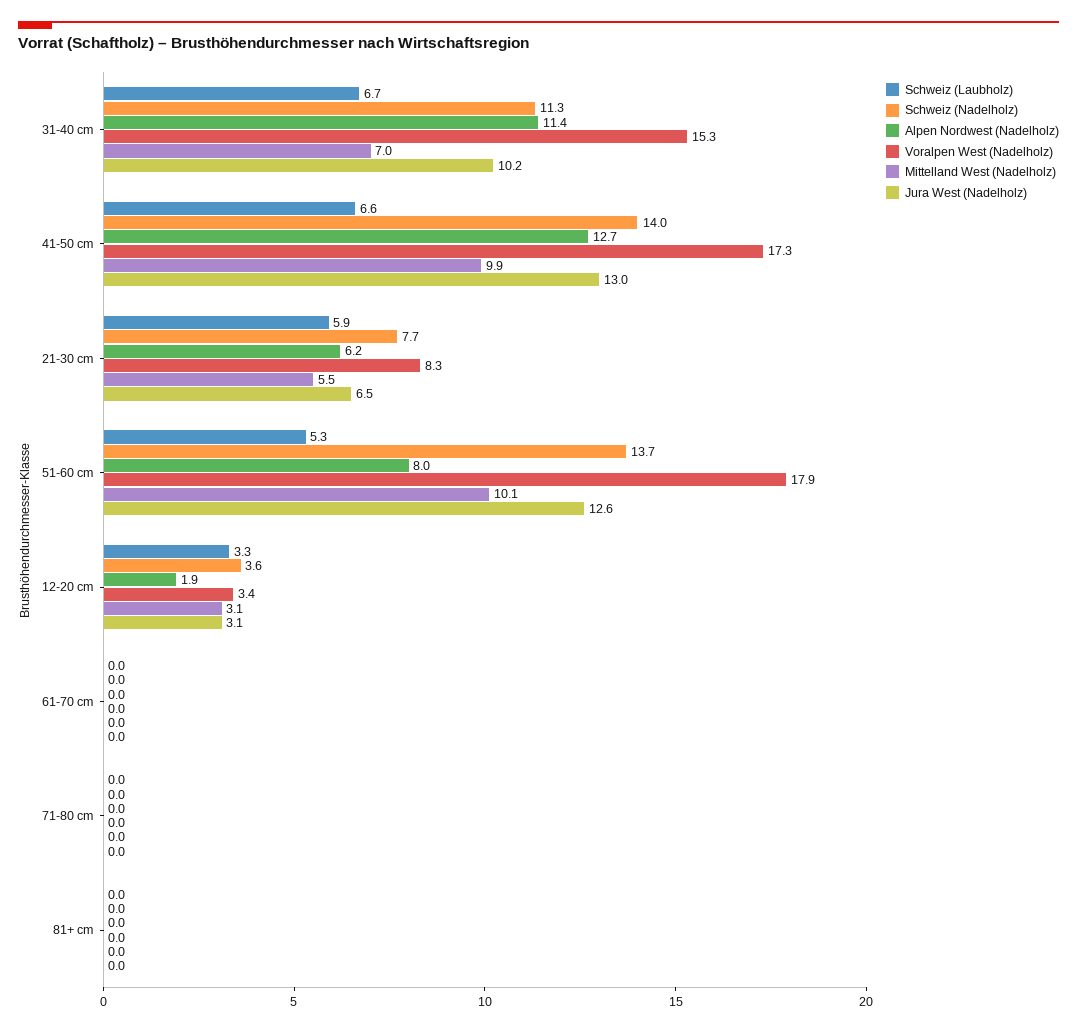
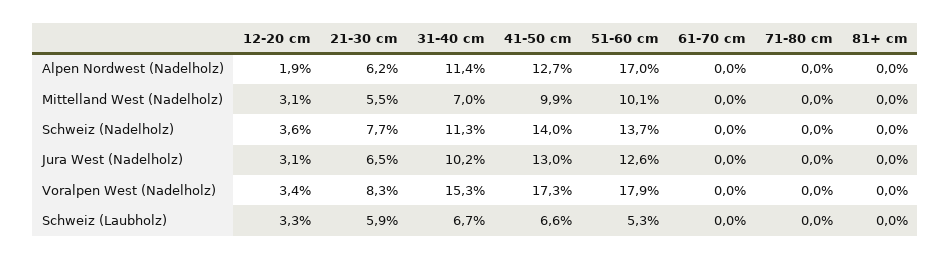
  {
    "Schweiz (Laubholz)": {
      "31-40 cm": 6.7,
      "41-50 cm": 6.6,
      "21-30 cm": 5.9,
      "51-60 cm": 5.3,
      "12-20 cm": 3.3,
      "61-70 cm": 0,
      "71-80 cm": 0,
      "81+ cm": 0
    },
    "Schweiz (Nadelholz)": {
      "31-40 cm": 11.3,
      "41-50 cm": 14,
      "21-30 cm": 7.7,
      "51-60 cm": 13.7,
      "12-20 cm": 3.6,
      "61-70 cm": 0,
      "71-80 cm": 0,
      "81+ cm": 0
    },
    "Alpen Nordwest (Nadelholz)": {
      "31-40 cm": 11.4,
      "41-50 cm": 12.7,
      "21-30 cm": 6.2,
-     "51-60 cm": 8,
+     "51-60 cm": 17,
      "12-20 cm": 1.9,
      "61-70 cm": 0,
      "71-80 cm": 0,
      "81+ cm": 0
    },
    "Voralpen West (Nadelholz)": {
      "31-40 cm": 15.3,
      "41-50 cm": 17.3,
      "21-30 cm": 8.3,
      "51-60 cm": 17.9,
      "12-20 cm": 3.4,
      "61-70 cm": 0,
      "71-80 cm": 0,
      "81+ cm": 0
    },
    "Mittelland West (Nadelholz)": {
      "31-40 cm": 7,
      "41-50 cm": 9.9,
      "21-30 cm": 5.5,
      "51-60 cm": 10.1,
      "12-20 cm": 3.1,
      "61-70 cm": 0,
      "71-80 cm": 0,
      "81+ cm": 0
    },
    "Jura West (Nadelholz)": {
      "31-40 cm": 10.2,
      "41-50 cm": 13,
      "21-30 cm": 6.5,
      "51-60 cm": 12.6,
      "12-20 cm": 3.1,
      "61-70 cm": 0,
      "71-80 cm": 0,
      "81+ cm": 0
    }
  }

